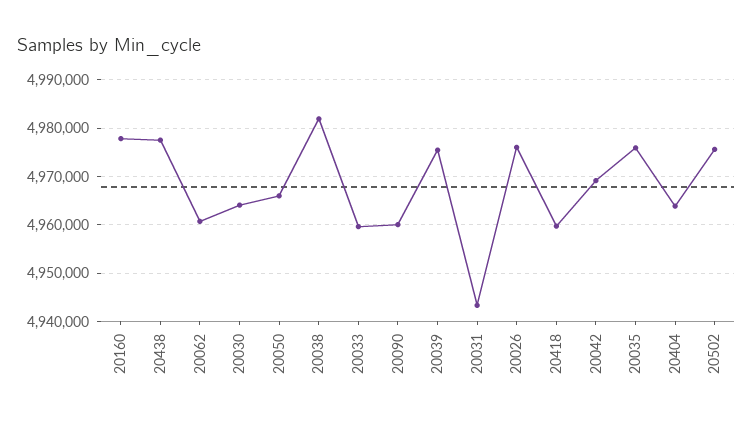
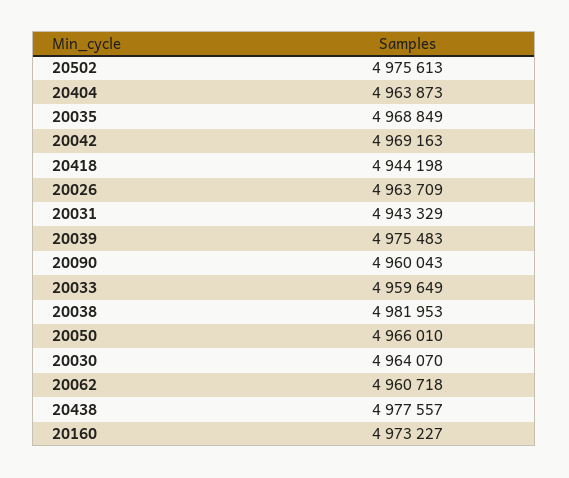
  {
-   "20160": 4978000,
+   "20160": 4973227,
    "20438": 4977557,
    "20062": 4960718,
    "20030": 4964070,
    "20050": 4966010,
    "20038": 4981953,
    "20033": 4959649,
    "20090": 4960043,
    "20039": 4975483,
    "20031": 4943329,
-   "20026": 4976000,
+   "20026": 4963709,
-   "20418": 4960000,
+   "20418": 4944198,
    "20042": 4969163,
-   "20035": 4976000,
+   "20035": 4968849,
    "20404": 4963873,
    "20502": 4975613
  }

